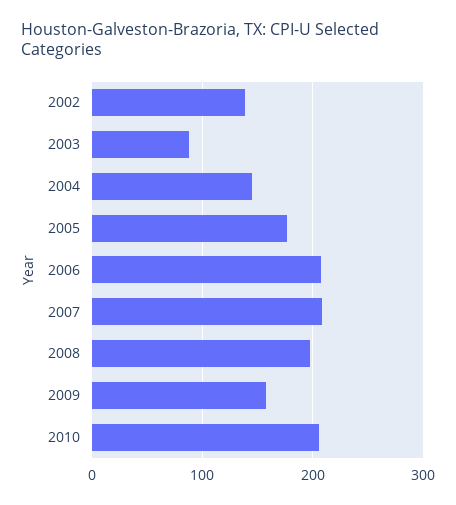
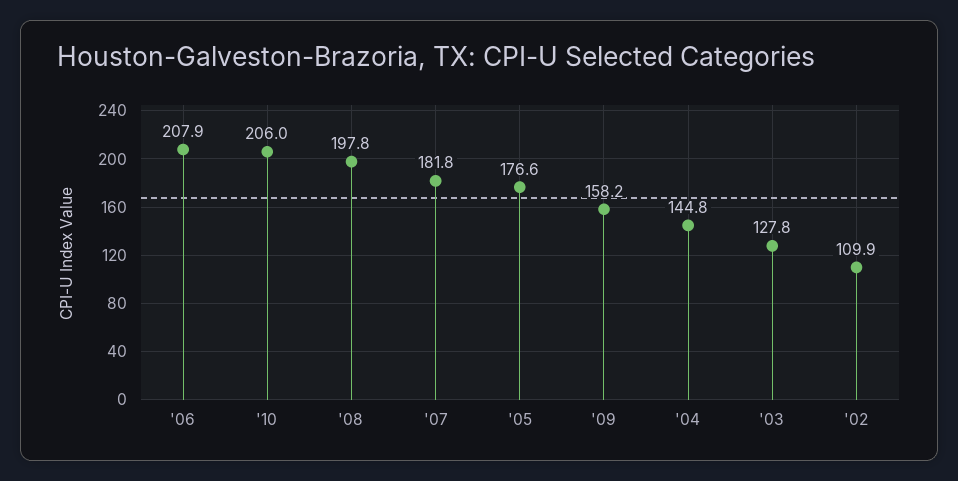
  {
-   "2002": 140,
+   "2002": 109.9,
-   "2003": 90,
+   "2003": 127.8,
    "2004": 144.8,
    "2005": 176.6,
    "2006": 207.9,
-   "2007": 210,
+   "2007": 181.8,
    "2008": 197.8,
    "2009": 158.2,
    "2010": 206
  }

